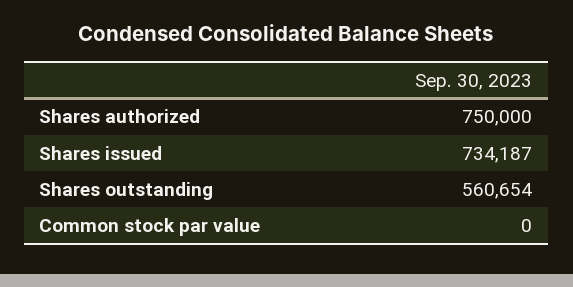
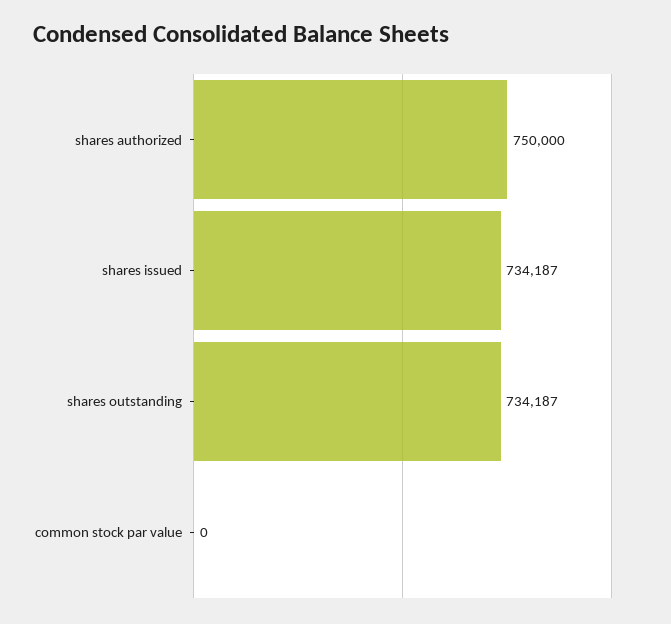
  {
    "Shares authorized": 750000,
    "Shares issued": 734187,
-   "Shares outstanding": 560654,
+   "Shares outstanding": 734187,
    "Common stock par value": 0
  }

